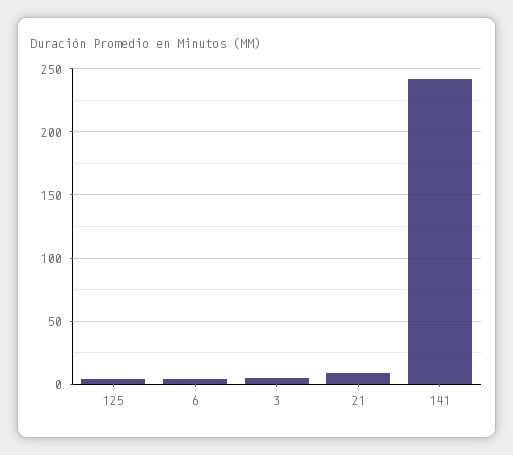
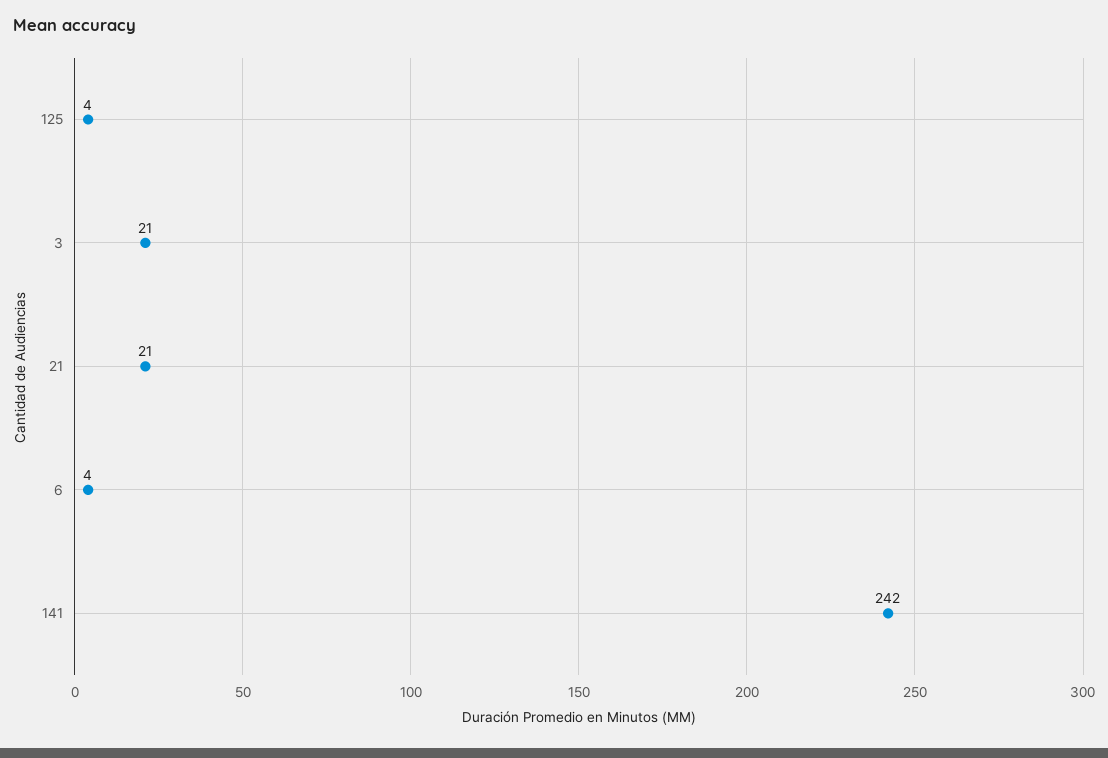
  {
    "125": 4,
    "6": 4,
-   "3": 5,
+   "3": 21,
-   "21": 10,
+   "21": 21,
    "141": 242
  }

